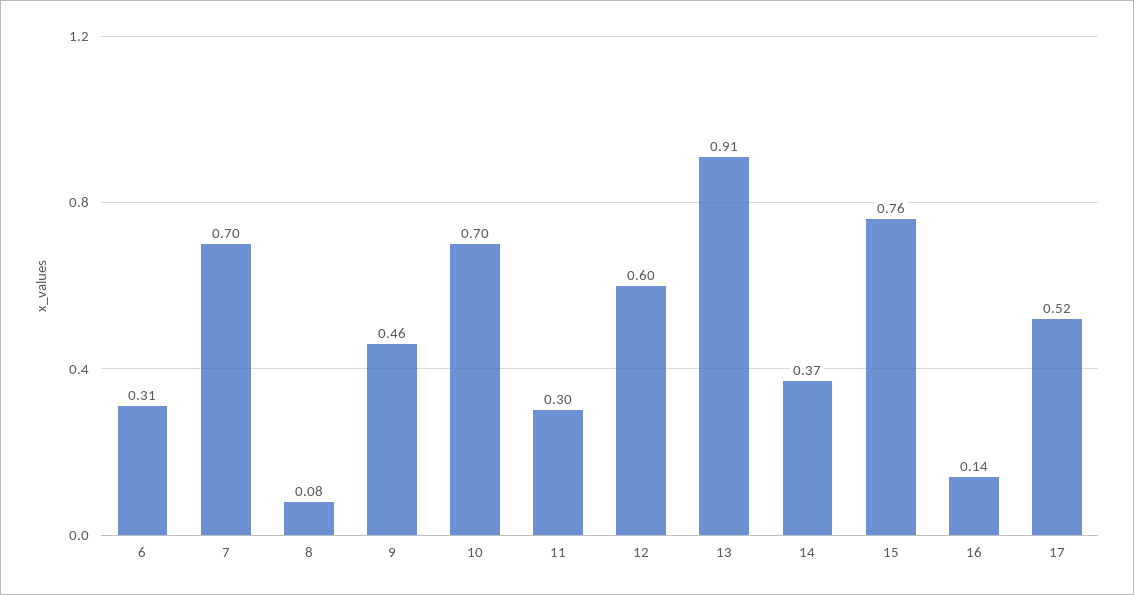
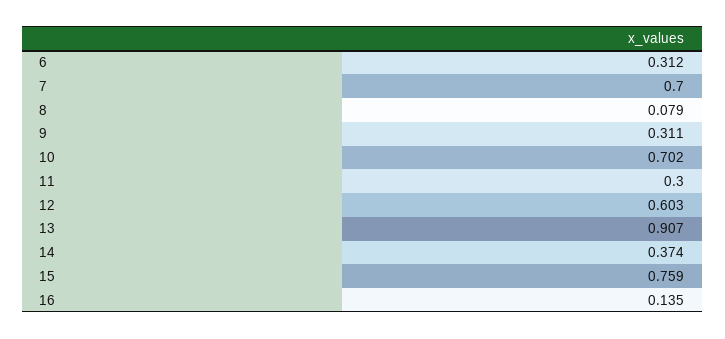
  {
    "6": 0.312,
    "7": 0.7,
    "8": 0.079,
-   "9": 0.46,
+   "9": 0.311,
    "10": 0.702,
    "11": 0.3,
    "12": 0.603,
    "13": 0.907,
    "14": 0.374,
    "15": 0.759,
-   "16": 0.135,
+   "16": 0.135
-   "17": 0.52
  }

